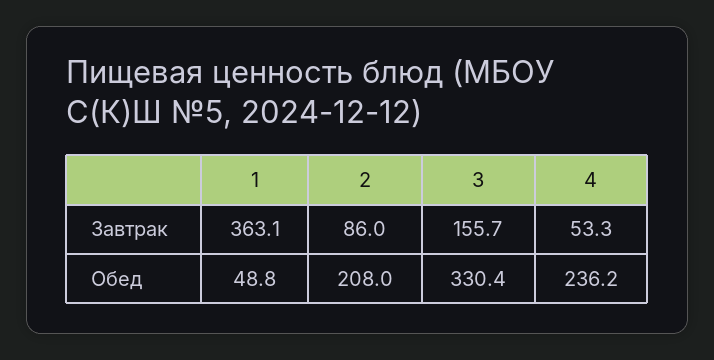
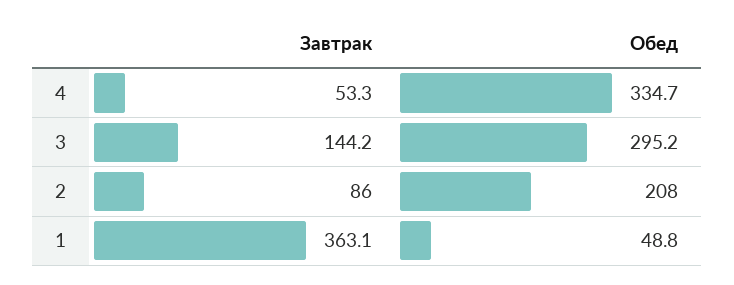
  {
    "1": {
      "Завтрак": 363.1,
      "Обед": 48.8
    },
    "2": {
      "Завтрак": 86,
      "Обед": 208
    },
    "3": {
-     "Завтрак": 155.7,
+     "Завтрак": 144.2,
-     "Обед": 330.4
+     "Обед": 295.2
    },
    "4": {
      "Завтрак": 53.3,
-     "Обед": 236.2
+     "Обед": 334.7
    }
  }

